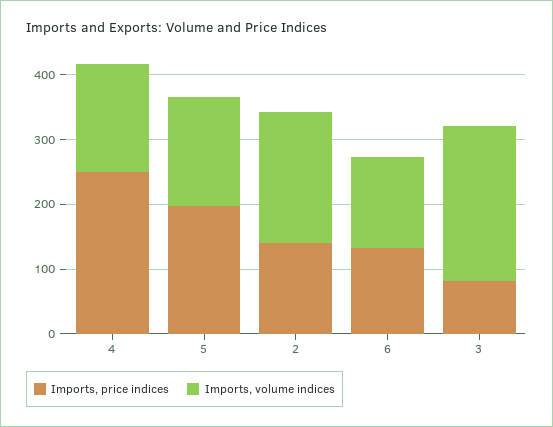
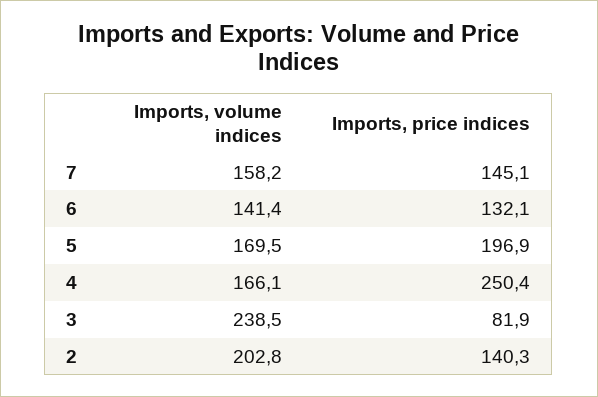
  {
    "Imports, price indices": {
      "4": 250.4,
      "5": 196.9,
      "2": 140.3,
      "6": 132.1,
-     "3": 81.9
+     "3": 81.9,
+     "7": 145.1
    },
    "Imports, volume indices": {
      "4": 166.1,
      "5": 169.5,
      "2": 202.8,
      "6": 141.4,
-     "3": 238.5
+     "3": 238.5,
+     "7": 158.2
    }
  }

